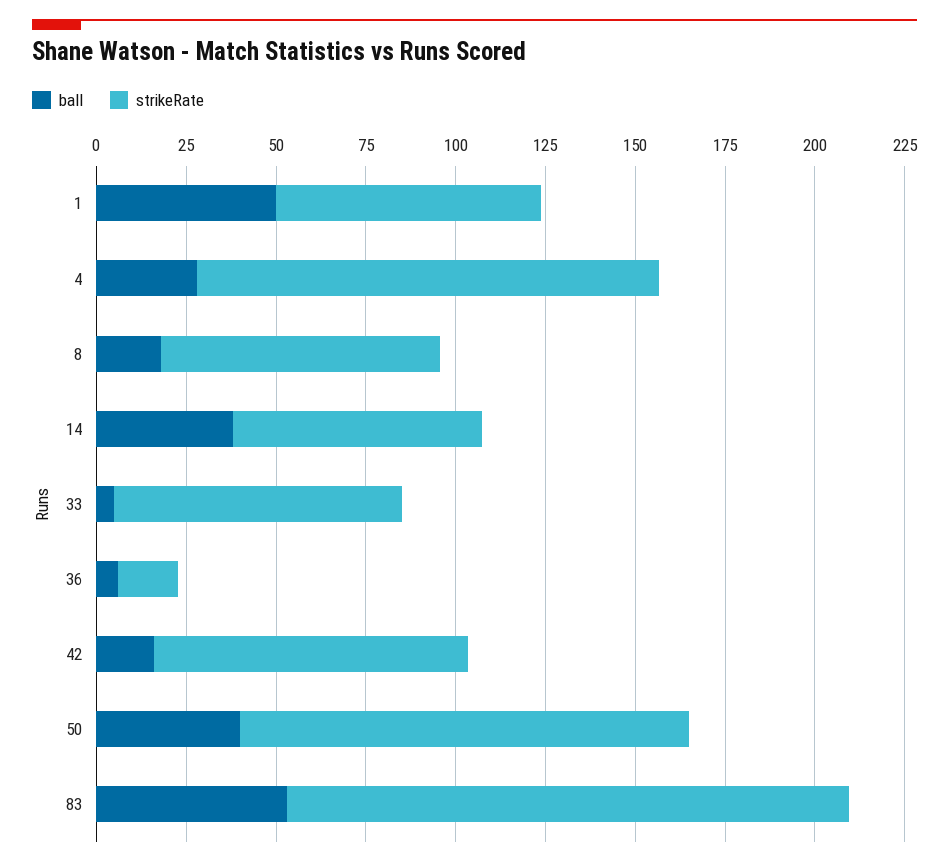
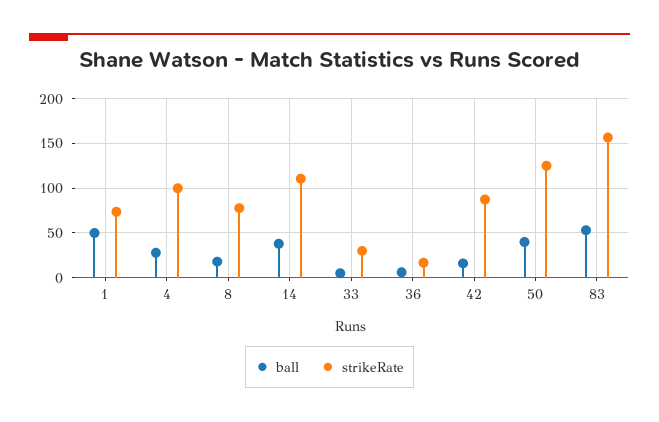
  {
    "ball": {
      "1": 50,
      "4": 30,
      "8": 20,
      "14": 40,
      "33": 5,
      "36": 5,
      "42": 15,
      "50": 40,
      "83": 55
    },
    "strikeRate": {
      "1": 75,
-     "4": 130,
+     "4": 100,
      "8": 80,
-     "14": 70,
+     "14": 110,
-     "33": 80,
+     "33": 30,
      "36": 15,
      "42": 90,
      "50": 125,
      "83": 155
    }
  }

